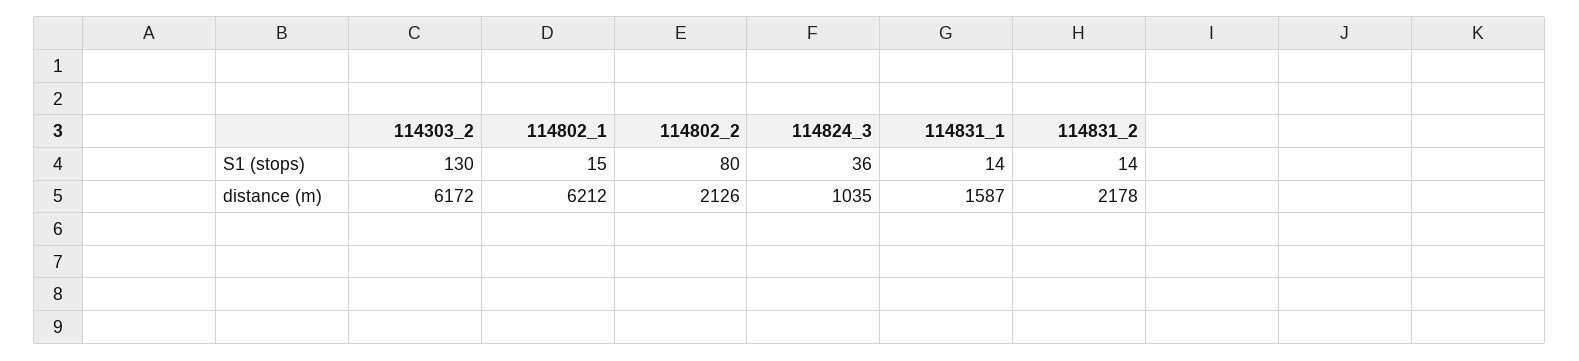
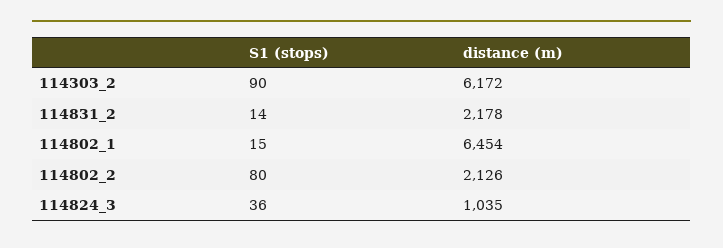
  {
    "114303_2": {
-     "S1 (stops)": 130,
+     "S1 (stops)": 90,
      "distance (m)": 6172
    },
    "114802_1": {
      "S1 (stops)": 15,
-     "distance (m)": 6212
+     "distance (m)": 6454
    },
    "114802_2": {
      "S1 (stops)": 80,
      "distance (m)": 2126
    },
    "114824_3": {
      "S1 (stops)": 36,
      "distance (m)": 1035
    },
-   "114831_1": {
-     "S1 (stops)": 14,
-     "distance (m)": 1587
-   },
    "114831_2": {
      "S1 (stops)": 14,
      "distance (m)": 2178
    }
  }

